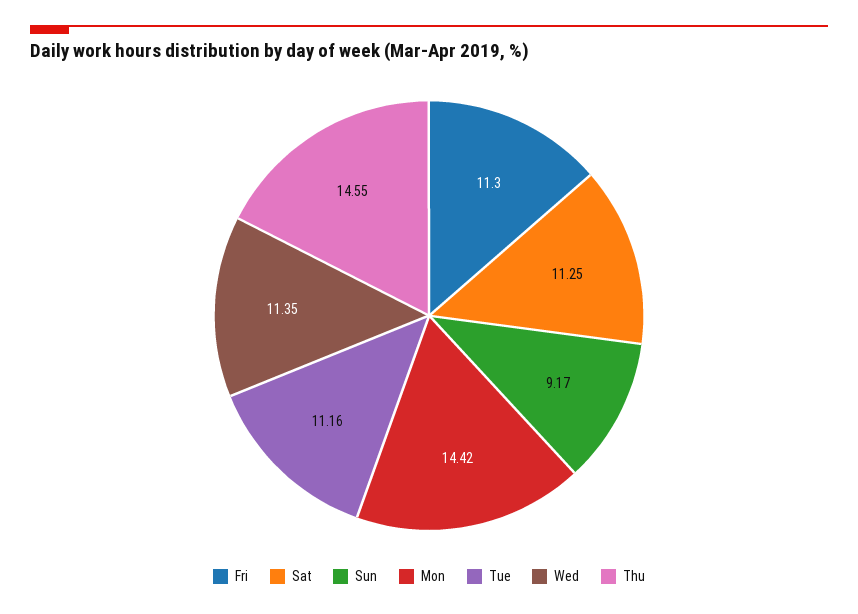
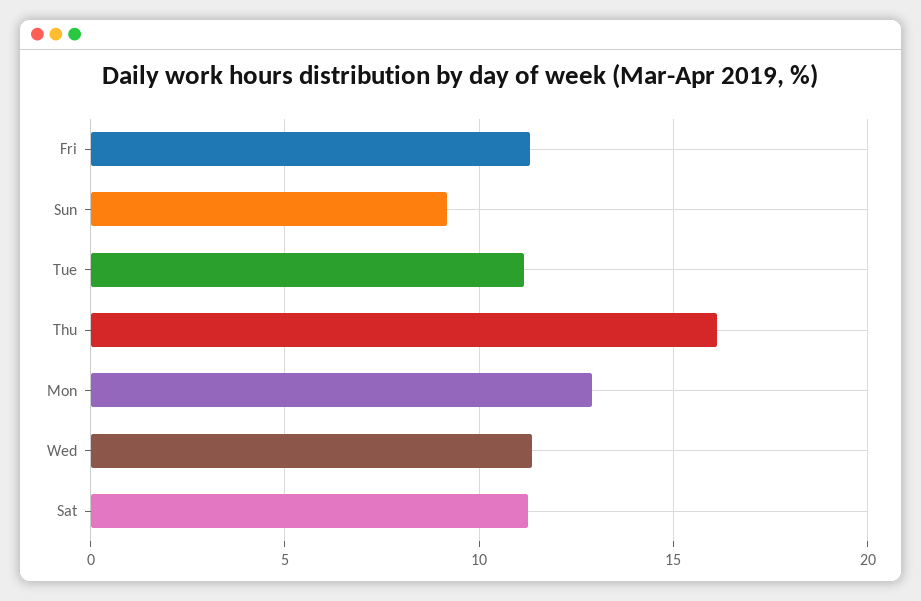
  {
    "Fri": 11.3,
    "Sat": 11.25,
    "Sun": 9.17,
-   "Mon": 14.42,
+   "Mon": 13,
    "Tue": 11.16,
    "Wed": 11.35,
-   "Thu": 14.55
+   "Thu": 16
  }

